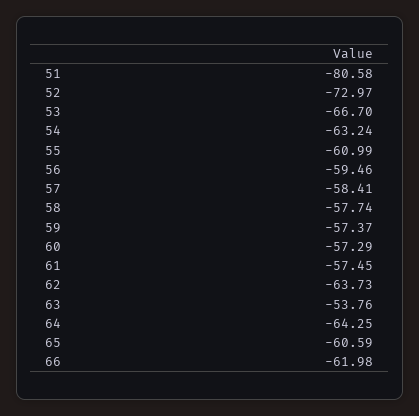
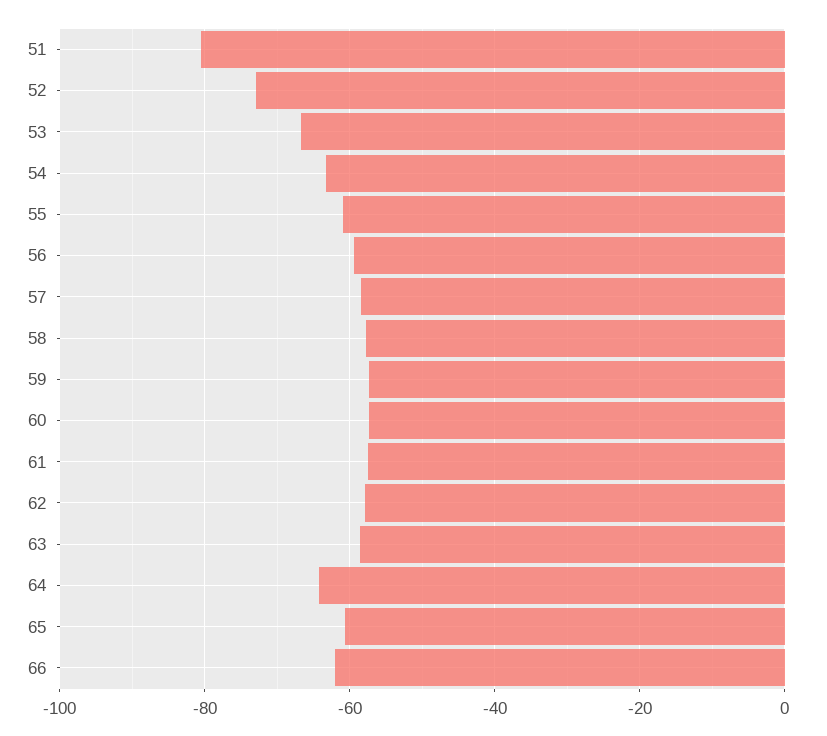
  {
    "51": -80.58,
    "52": -72.97,
    "53": -66.7,
    "54": -63.24,
    "55": -60.99,
    "56": -59.46,
    "57": -58.41,
    "58": -57.74,
    "59": -57.37,
    "60": -57.29,
    "61": -57.45,
-   "62": -63.73,
+   "62": -58,
-   "63": -53.76,
+   "63": -58,
    "64": -64.25,
    "65": -60.59,
    "66": -61.98
  }

